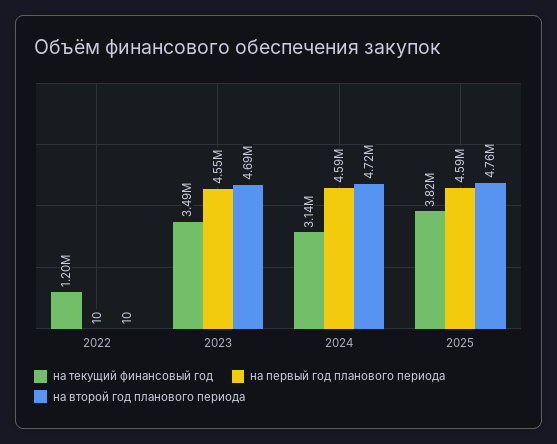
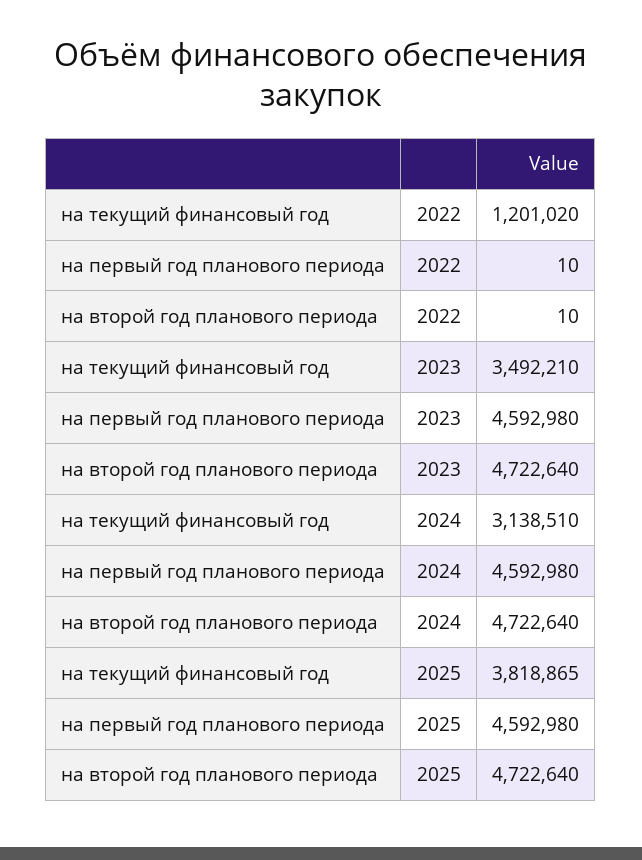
  {
    "на текущий финансовый год": {
      "2022": 1201020,
      "2023": 3492210,
      "2024": 3138510,
      "2025": 3818865
    },
    "на первый год планового периода": {
      "2022": 10,
-     "2023": 4550000,
+     "2023": 4592980,
      "2024": 4592980,
      "2025": 4592980
    },
    "на второй год планового периода": {
      "2022": 10,
-     "2023": 4690000,
+     "2023": 4722640,
      "2024": 4722640,
-     "2025": 4760000
+     "2025": 4722640
    }
  }

